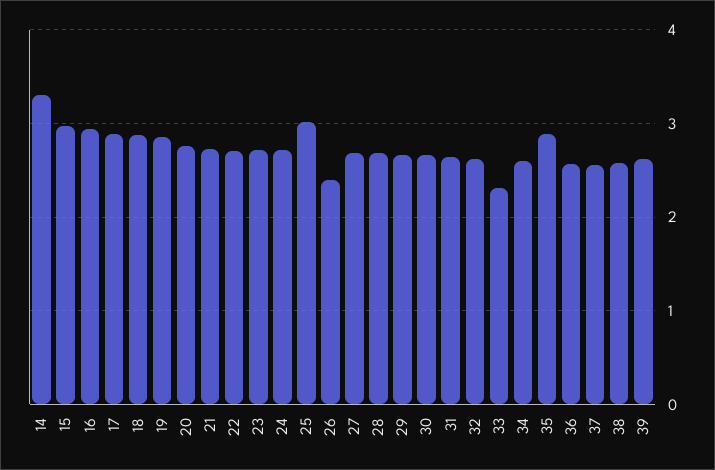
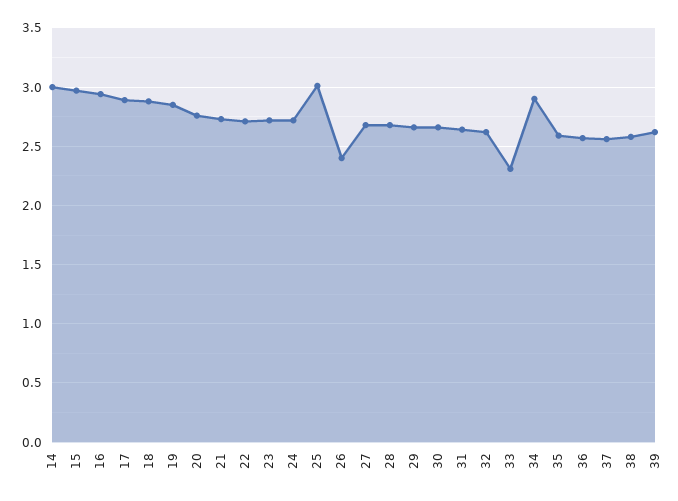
  {
-   "14": 3.3,
+   "14": 3,
    "15": 3,
    "16": 2.9,
    "17": 2.9,
    "18": 2.9,
    "19": 2.9,
    "20": 2.8,
    "21": 2.7,
    "22": 2.7,
    "23": 2.7,
    "24": 2.7,
    "25": 3,
    "26": 2.4,
    "27": 2.7,
    "28": 2.7,
    "29": 2.7,
    "30": 2.7,
    "31": 2.6,
    "32": 2.6,
    "33": 2.3,
-   "34": 2.6,
+   "34": 2.9,
-   "35": 2.9,
+   "35": 2.6,
    "36": 2.6,
    "37": 2.6,
    "38": 2.6,
    "39": 2.6
  }

